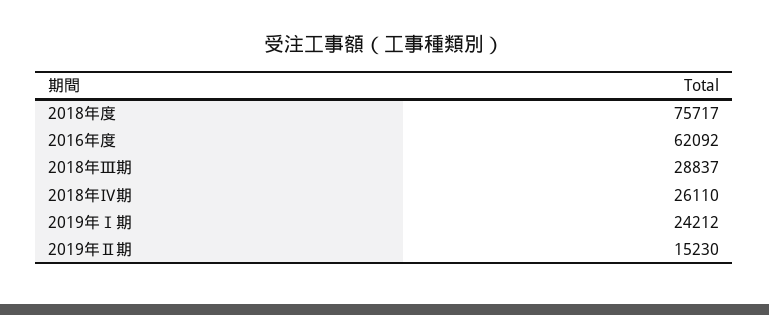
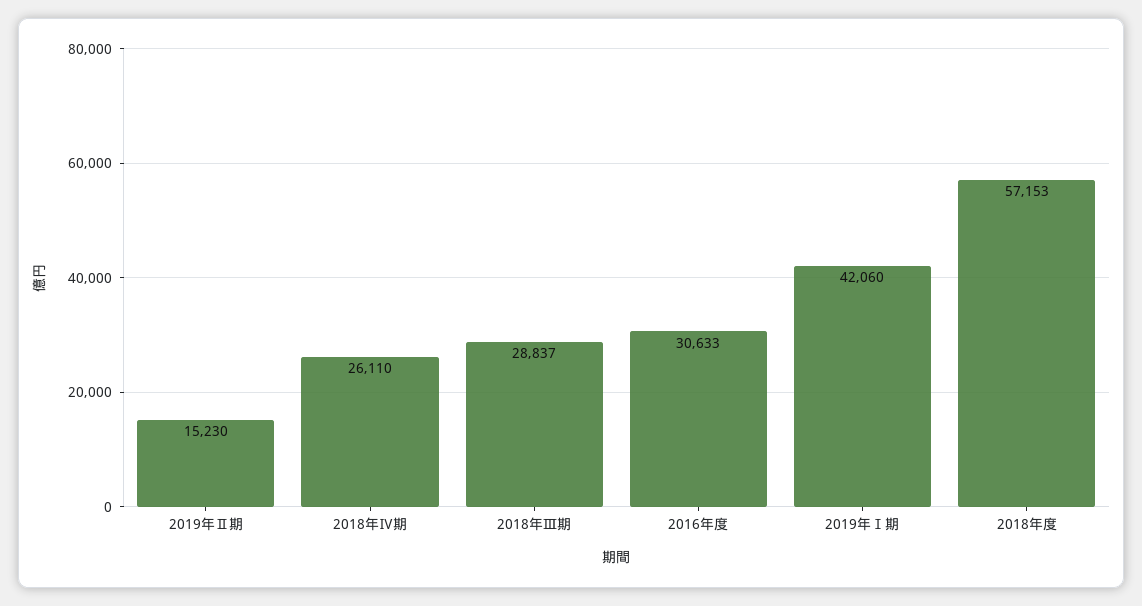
  {
-   "2018年度": 75717,
+   "2018年度": 57153,
-   "2016年度": 62092,
+   "2016年度": 30633,
    "2018年Ⅲ期": 28837,
    "2018年Ⅳ期": 26110,
-   "2019年Ⅰ期": 24212,
+   "2019年Ⅰ期": 42060,
    "2019年Ⅱ期": 15230
  }

